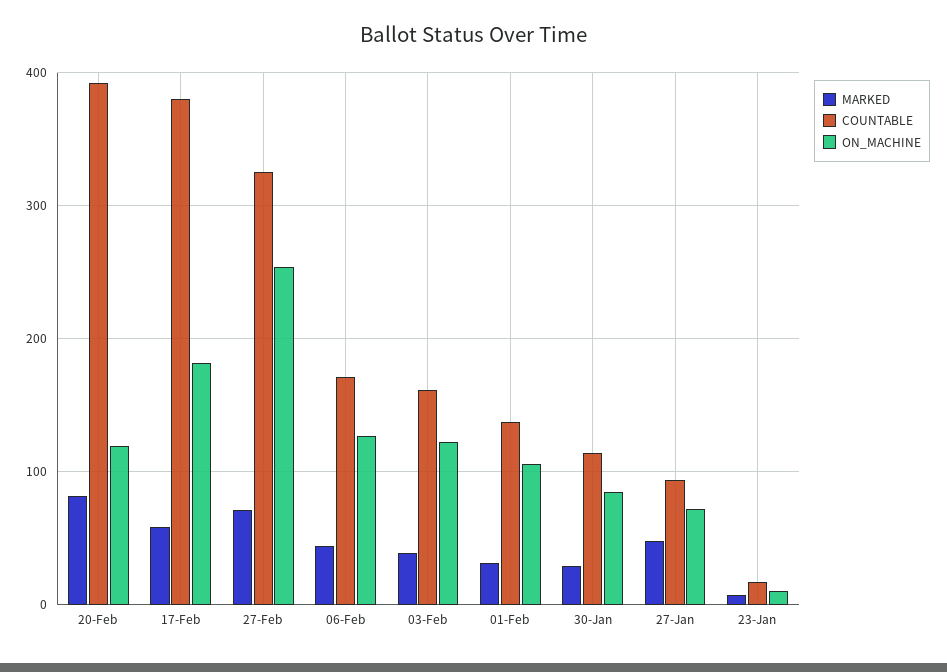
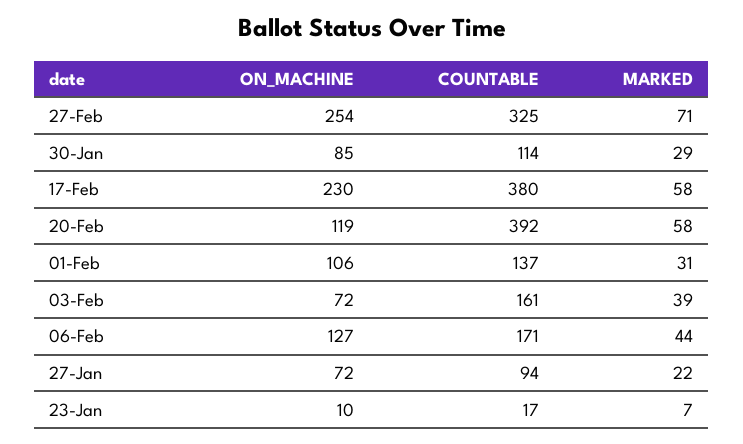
  {
    "MARKED": {
-     "20-Feb": 80,
+     "20-Feb": 58,
      "17-Feb": 58,
      "27-Feb": 71,
      "06-Feb": 44,
      "03-Feb": 39,
      "01-Feb": 31,
      "30-Jan": 29,
-     "27-Jan": 50,
+     "27-Jan": 22,
      "23-Jan": 7
    },
    "COUNTABLE": {
      "20-Feb": 392,
      "17-Feb": 380,
      "27-Feb": 325,
      "06-Feb": 171,
      "03-Feb": 161,
      "01-Feb": 137,
      "30-Jan": 114,
      "27-Jan": 94,
      "23-Jan": 17
    },
    "ON_MACHINE": {
      "20-Feb": 119,
-     "17-Feb": 180,
+     "17-Feb": 230,
      "27-Feb": 254,
      "06-Feb": 127,
-     "03-Feb": 120,
+     "03-Feb": 72,
      "01-Feb": 106,
      "30-Jan": 85,
      "27-Jan": 72,
      "23-Jan": 10
    }
  }

